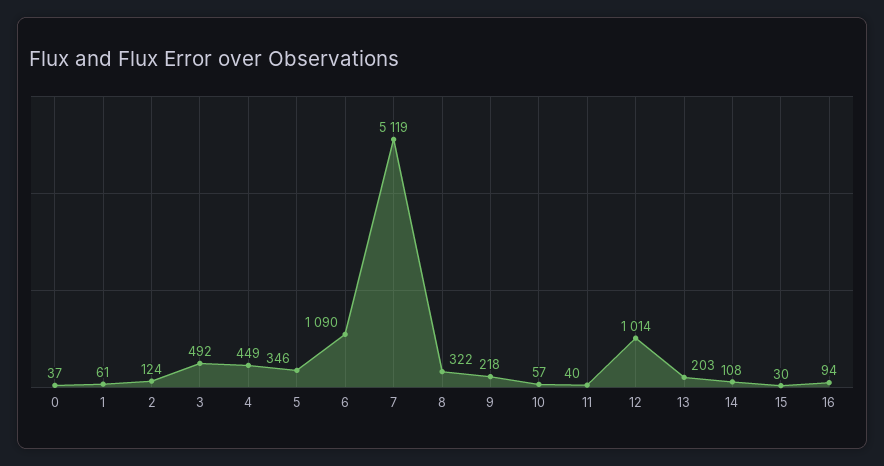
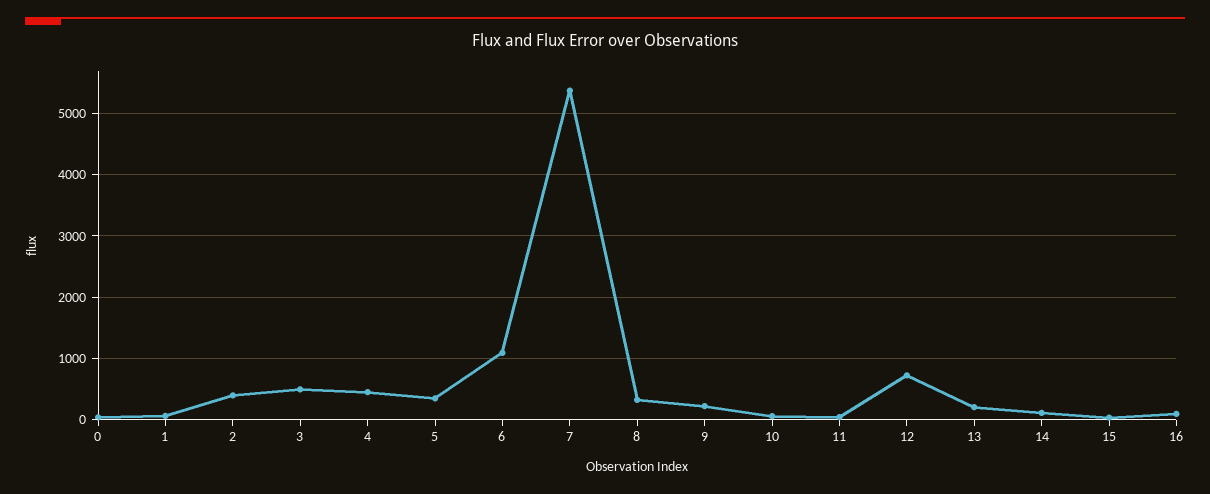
  {
    "0": 37,
    "1": 61,
-   "2": 124,
+   "2": 400,
    "3": 492,
    "4": 449,
    "5": 346,
    "6": 1090,
-   "7": 5119,
+   "7": 5400,
    "8": 322,
    "9": 218,
    "10": 57,
    "11": 40,
-   "12": 1014,
+   "12": 700,
    "13": 203,
    "14": 108,
    "15": 30,
    "16": 94
  }

